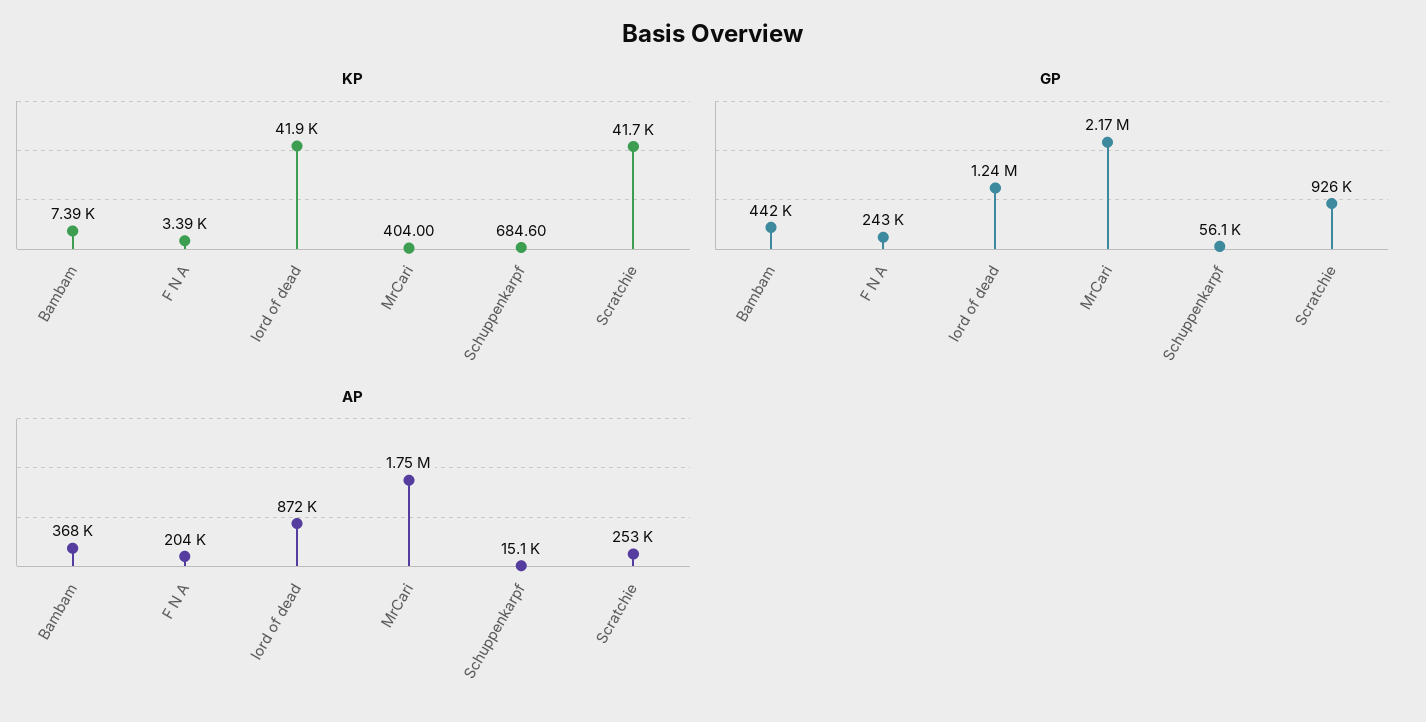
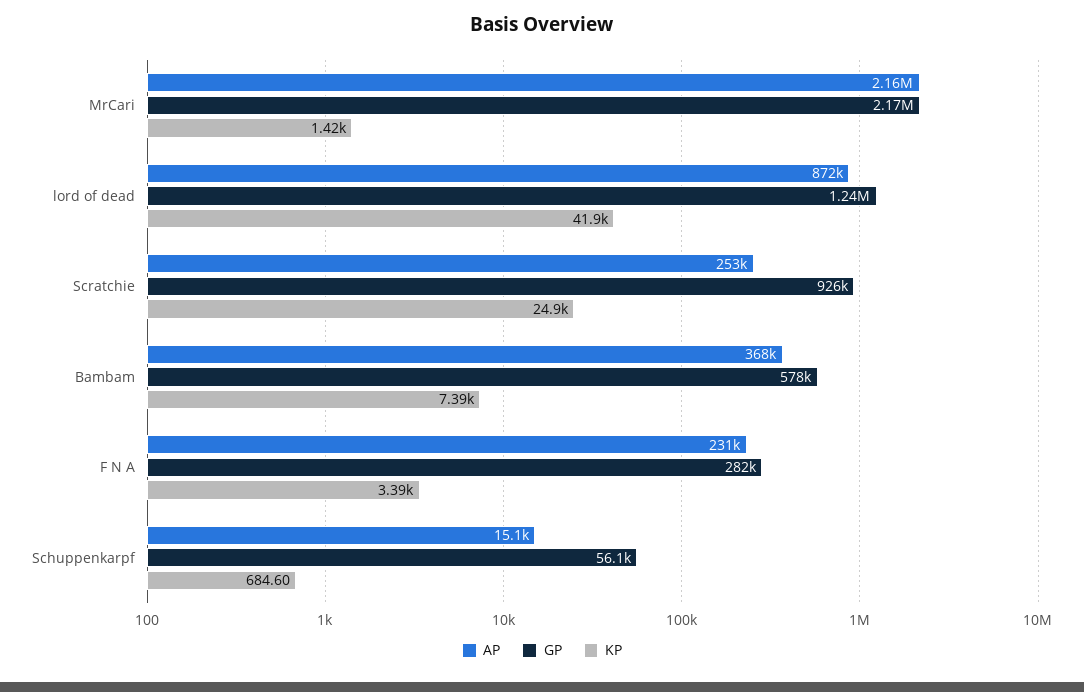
  {
    "KP": {
      "Bambam": 7390,
      "F N A": 3390,
      "lord of dead": 41900,
-     "MrCari": 404,
+     "MrCari": 1420,
      "Schuppenkarpf": 684.6,
-     "Scratchie": 41700
+     "Scratchie": 24900
    },
    "GP": {
-     "Bambam": 442000,
+     "Bambam": 578000,
-     "F N A": 243000,
+     "F N A": 282000,
      "lord of dead": 1240000,
      "MrCari": 2170000,
      "Schuppenkarpf": 56100,
      "Scratchie": 926000
    },
    "AP": {
      "Bambam": 368000,
-     "F N A": 204000,
+     "F N A": 231000,
      "lord of dead": 872000,
-     "MrCari": 1750000,
+     "MrCari": 2160000,
      "Schuppenkarpf": 15100,
      "Scratchie": 253000
    }
  }

